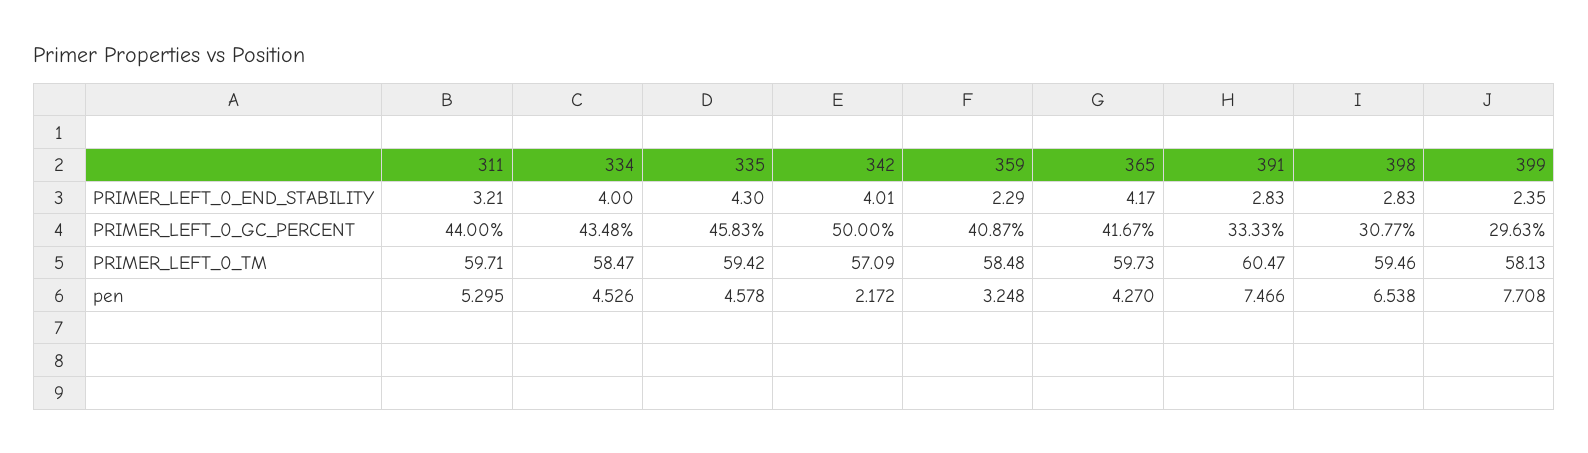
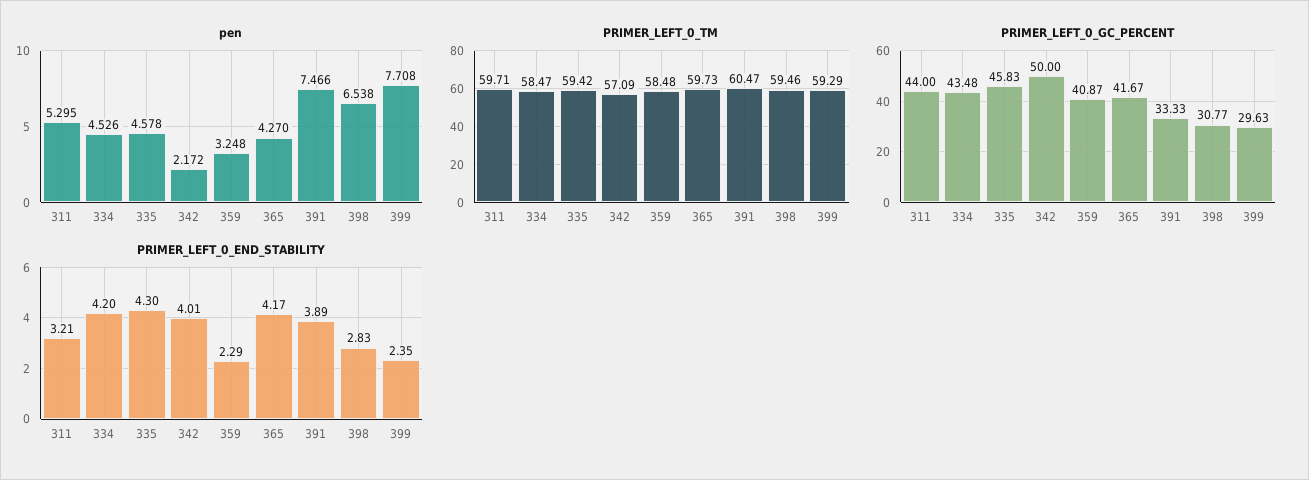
  {
    "PRIMER_LEFT_0_END_STABILITY": {
      "311": 3.21,
-     "334": 4,
+     "334": 4.2,
      "335": 4.3,
      "342": 4.01,
      "359": 2.29,
      "365": 4.17,
-     "391": 2.83,
+     "391": 3.89,
      "398": 2.83,
      "399": 2.35
    },
    "PRIMER_LEFT_0_GC_PERCENT": {
      "311": 44,
      "334": 43.48,
      "335": 45.83,
      "342": 50,
      "359": 40.87,
      "365": 41.67,
      "391": 33.33,
      "398": 30.77,
      "399": 29.63
    },
    "PRIMER_LEFT_0_TM": {
      "311": 59.71,
      "334": 58.47,
      "335": 59.42,
      "342": 57.09,
      "359": 58.48,
      "365": 59.73,
      "391": 60.47,
      "398": 59.46,
-     "399": 58.13
+     "399": 59.29
    },
    "pen": {
      "311": 5.295,
      "334": 4.526,
      "335": 4.578,
      "342": 2.172,
      "359": 3.248,
      "365": 4.27,
      "391": 7.466,
      "398": 6.538,
      "399": 7.708
    }
  }

